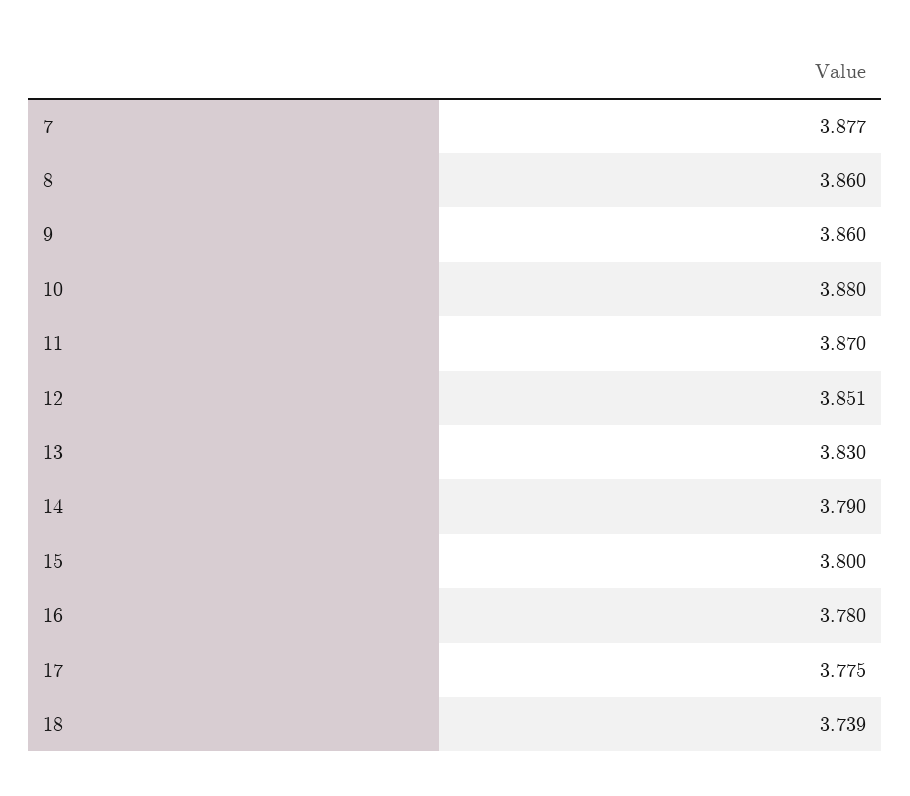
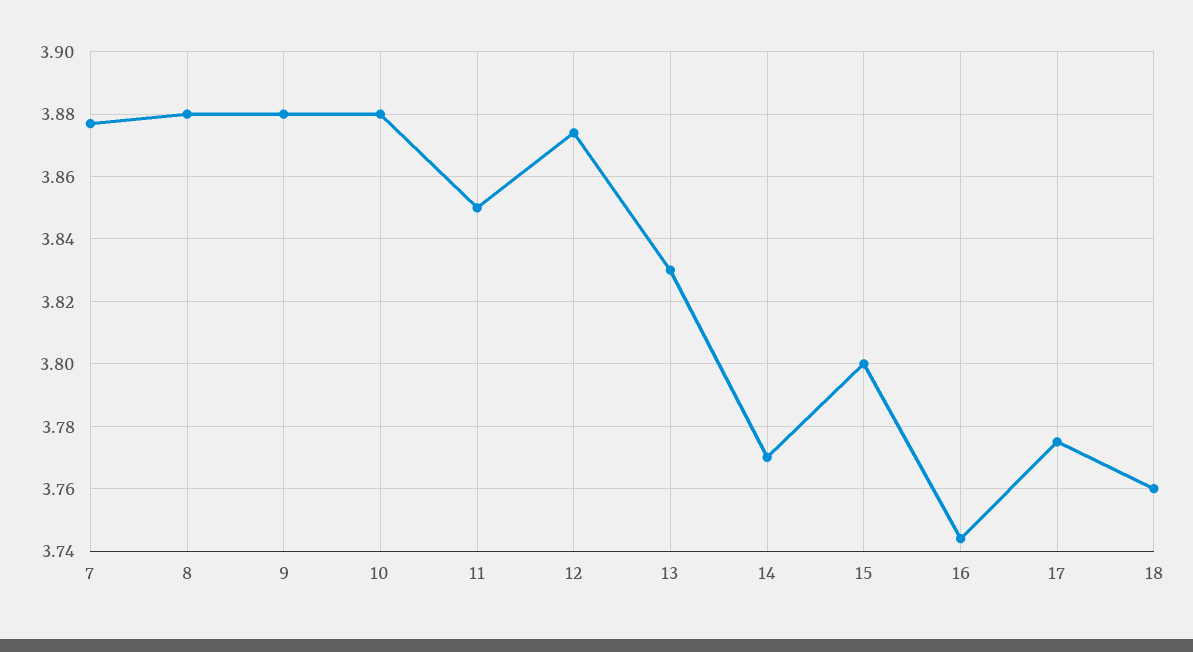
  {
    "7": 3.877,
-   "8": 3.86,
+   "8": 3.88,
-   "9": 3.86,
+   "9": 3.88,
    "10": 3.88,
-   "11": 3.87,
+   "11": 3.85,
-   "12": 3.851,
+   "12": 3.875,
    "13": 3.83,
-   "14": 3.79,
+   "14": 3.77,
    "15": 3.8,
-   "16": 3.78,
+   "16": 3.745,
    "17": 3.775,
-   "18": 3.739
+   "18": 3.76
  }

